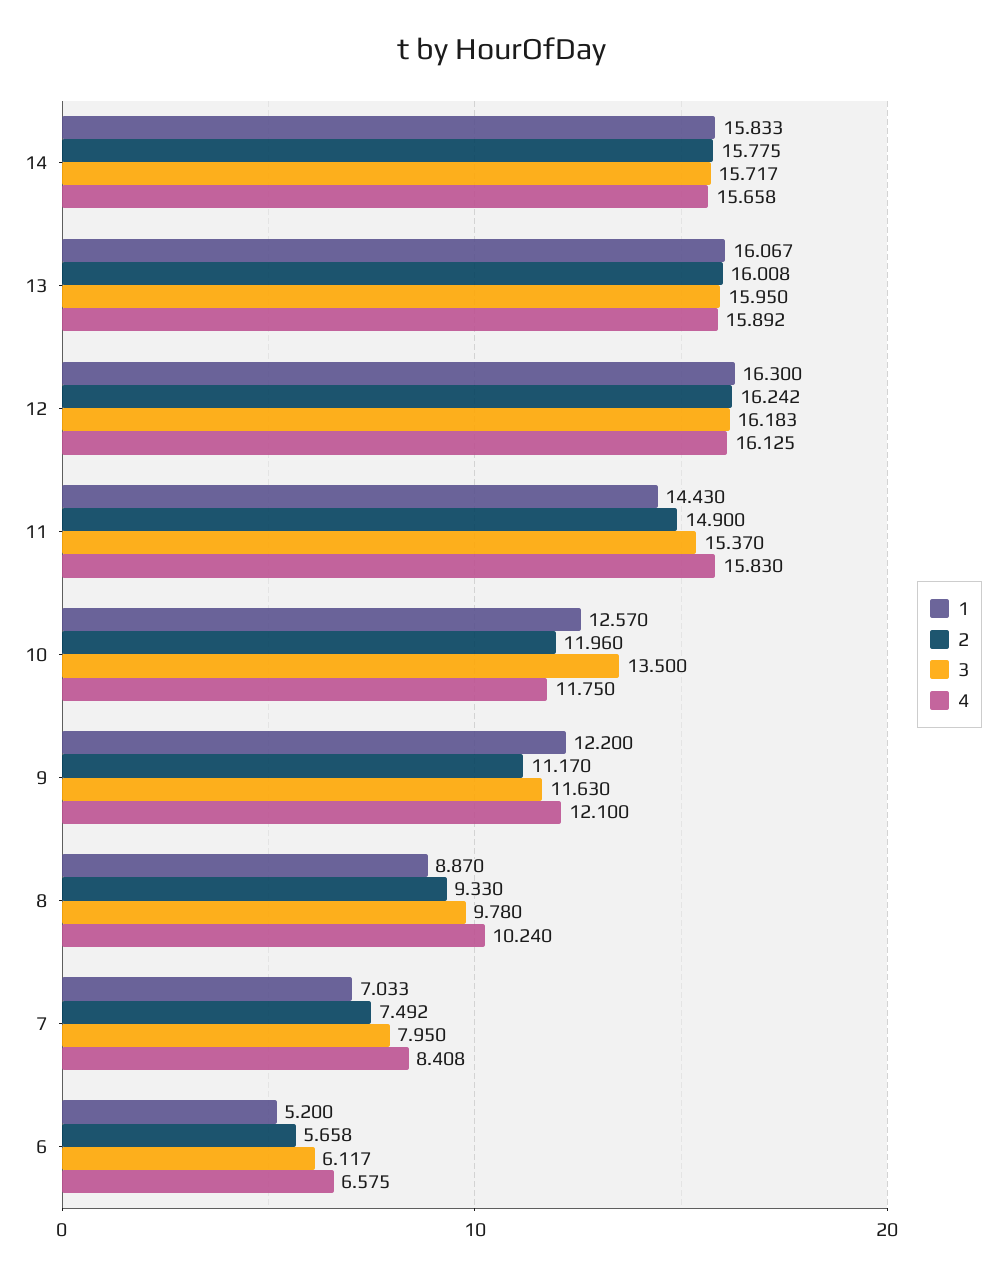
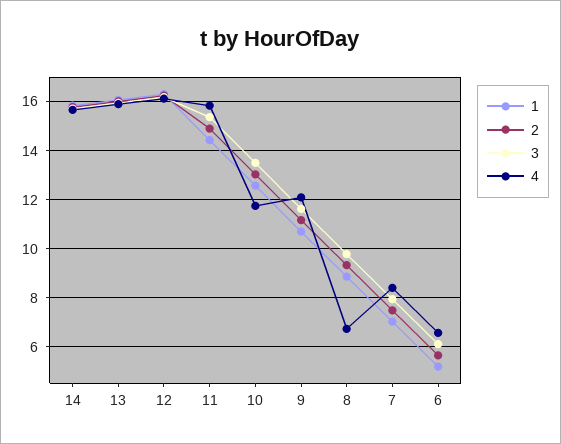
  {
    "1": {
      "14": 15.833,
      "13": 16.067,
      "12": 16.3,
      "11": 14.43,
      "10": 12.57,
-     "9": 12.2,
+     "9": 10.75,
      "8": 8.87,
      "7": 7.033,
      "6": 5.2
    },
    "2": {
      "14": 15.775,
      "13": 16.008,
      "12": 16.242,
      "11": 14.9,
-     "10": 11.96,
+     "10": 13,
      "9": 11.17,
      "8": 9.33,
      "7": 7.492,
      "6": 5.658
    },
    "3": {
      "14": 15.717,
      "13": 15.95,
      "12": 16.183,
      "11": 15.37,
      "10": 13.5,
      "9": 11.63,
      "8": 9.78,
      "7": 7.95,
      "6": 6.117
    },
    "4": {
      "14": 15.658,
      "13": 15.892,
      "12": 16.125,
      "11": 15.83,
      "10": 11.75,
      "9": 12.1,
-     "8": 10.24,
+     "8": 6.75,
      "7": 8.408,
      "6": 6.575
    }
  }

